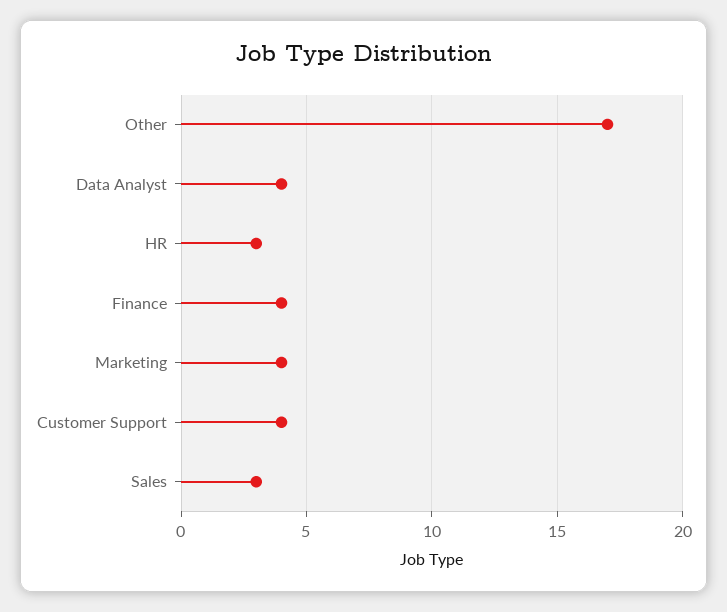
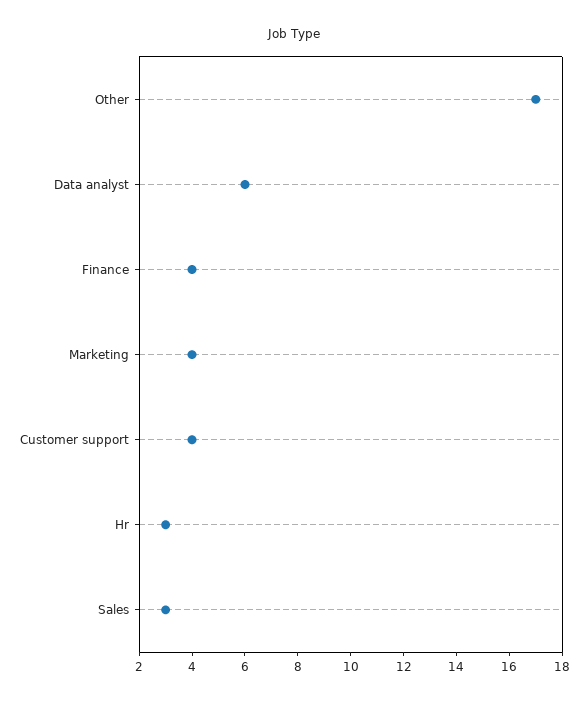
  {
    "Other": 17,
-   "Data Analyst": 4,
+   "Data Analyst": 6,
    "HR": 3,
    "Finance": 4,
    "Marketing": 4,
    "Customer Support": 4,
    "Sales": 3
  }

